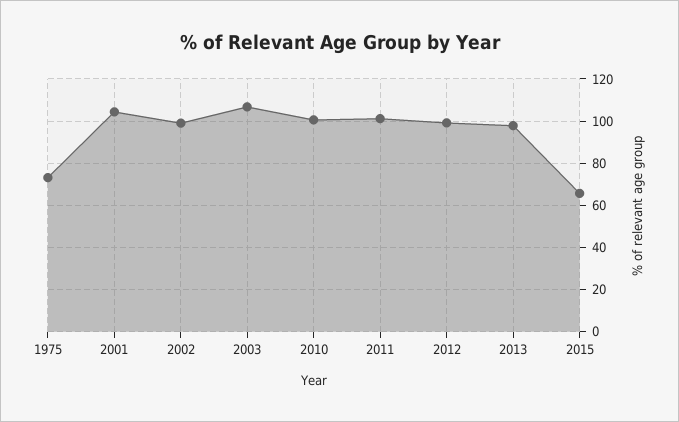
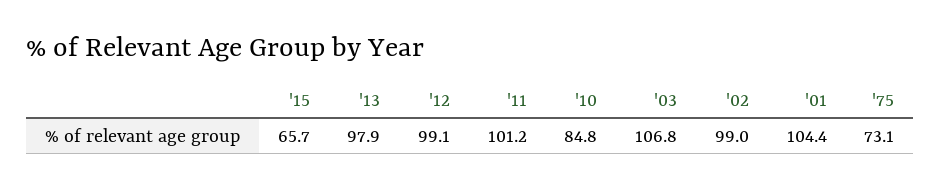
  {
    "1975": 73.1,
    "2001": 104.4,
    "2002": 99,
    "2003": 106.8,
-   "2010": 100,
+   "2010": 84.8,
    "2011": 101.2,
    "2012": 99.1,
    "2013": 97.9,
    "2015": 65.7
  }

